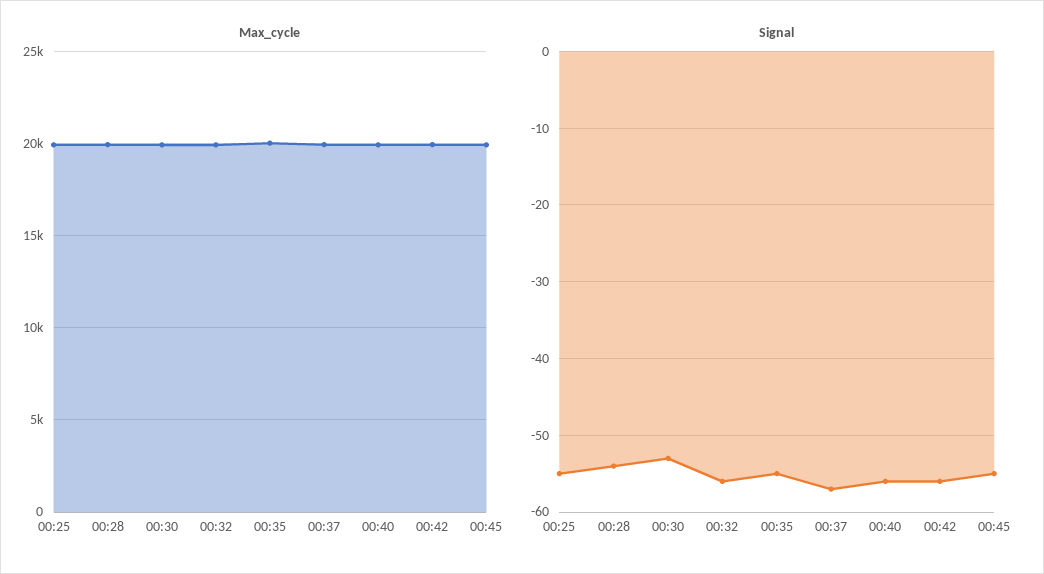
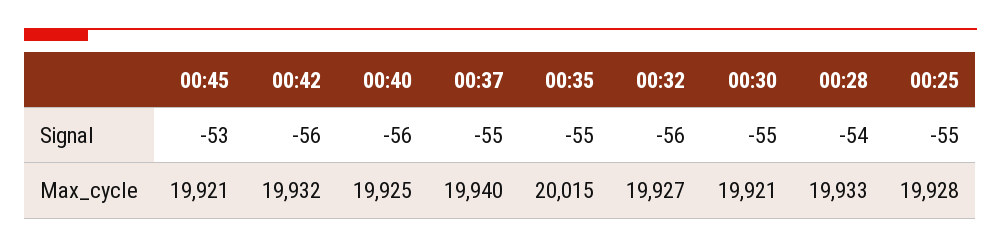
  {
    "Max_cycle": {
      "00:25": 19928,
      "00:28": 19933,
      "00:30": 19921,
      "00:32": 19927,
      "00:35": 20015,
      "00:37": 19940,
      "00:40": 19925,
      "00:42": 19932,
      "00:45": 19921
    },
    "Signal": {
      "00:25": -55,
      "00:28": -54,
-     "00:30": -53,
+     "00:30": -55,
      "00:32": -56,
      "00:35": -55,
-     "00:37": -57,
+     "00:37": -55,
      "00:40": -56,
      "00:42": -56,
-     "00:45": -55
+     "00:45": -53
    }
  }

